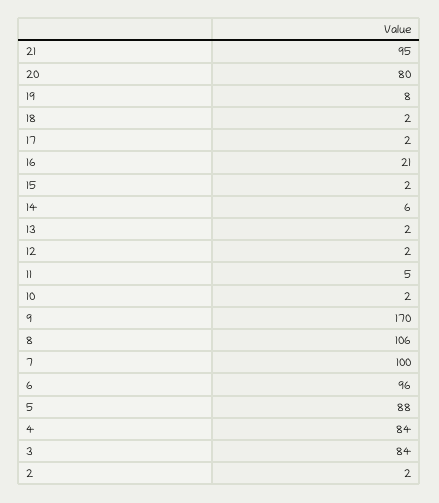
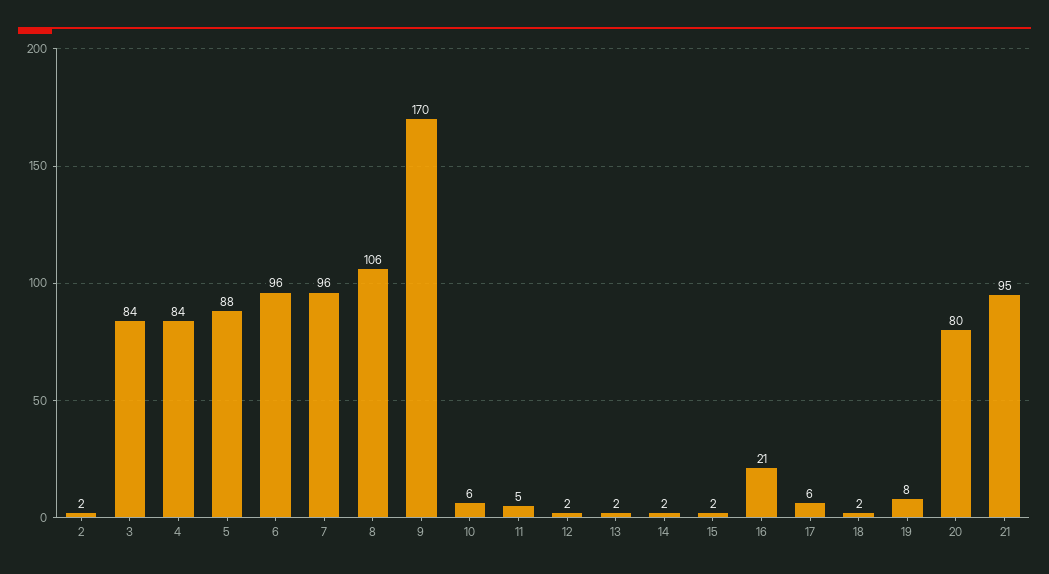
  {
    "21": 95,
    "20": 80,
    "19": 8,
    "18": 2,
-   "17": 2,
+   "17": 6,
    "16": 21,
    "15": 2,
-   "14": 6,
+   "14": 2,
    "13": 2,
    "12": 2,
    "11": 5,
-   "10": 2,
+   "10": 6,
    "9": 170,
    "8": 106,
-   "7": 100,
+   "7": 96,
    "6": 96,
    "5": 88,
    "4": 84,
    "3": 84,
    "2": 2
  }

